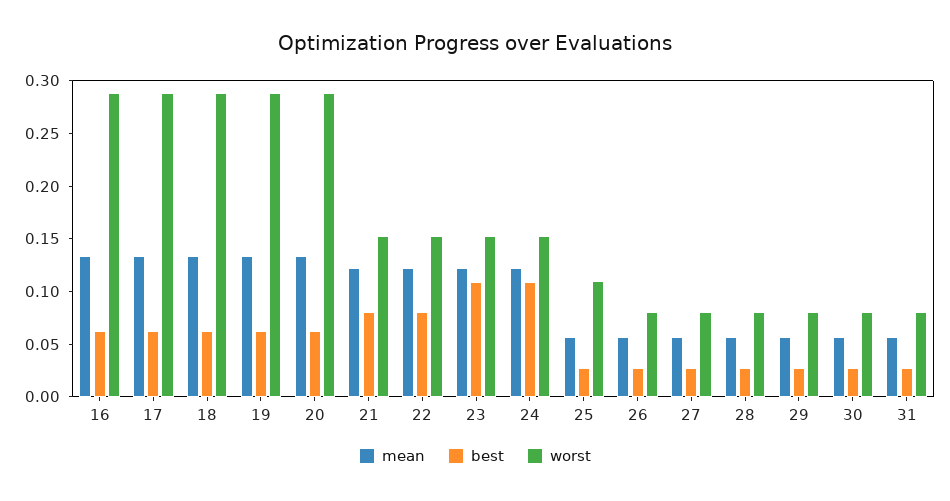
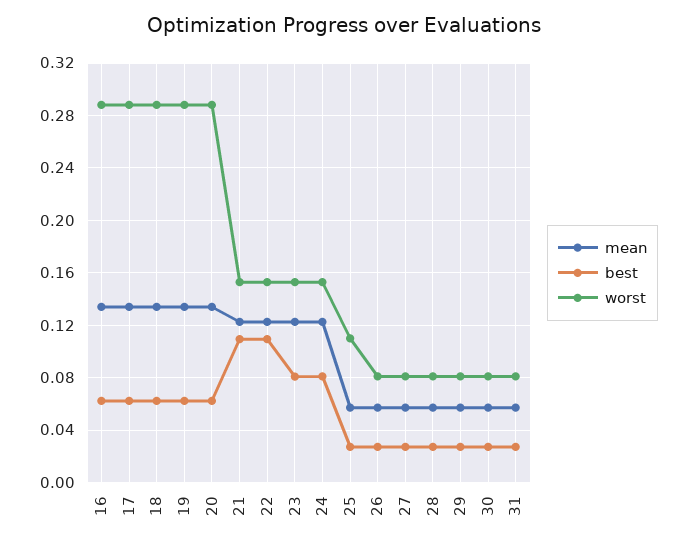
  {
    "mean": {
      "16": 0.135,
      "17": 0.135,
      "18": 0.135,
      "19": 0.135,
      "20": 0.135,
      "21": 0.125,
      "22": 0.125,
      "23": 0.125,
      "24": 0.125,
      "25": 0.055,
      "26": 0.055,
      "27": 0.055,
      "28": 0.055,
      "29": 0.055,
      "30": 0.055,
      "31": 0.055
    },
    "best": {
      "16": 0.06,
      "17": 0.06,
      "18": 0.06,
      "19": 0.06,
      "20": 0.06,
-     "21": 0.08,
+     "21": 0.11,
-     "22": 0.08,
+     "22": 0.11,
-     "23": 0.11,
+     "23": 0.08,
-     "24": 0.11,
+     "24": 0.08,
      "25": 0.025,
      "26": 0.025,
      "27": 0.025,
      "28": 0.025,
      "29": 0.025,
      "30": 0.025,
      "31": 0.025
    },
    "worst": {
      "16": 0.29,
      "17": 0.29,
      "18": 0.29,
      "19": 0.29,
      "20": 0.29,
      "21": 0.155,
      "22": 0.155,
      "23": 0.155,
      "24": 0.155,
      "25": 0.11,
      "26": 0.08,
      "27": 0.08,
      "28": 0.08,
      "29": 0.08,
      "30": 0.08,
      "31": 0.08
    }
  }

